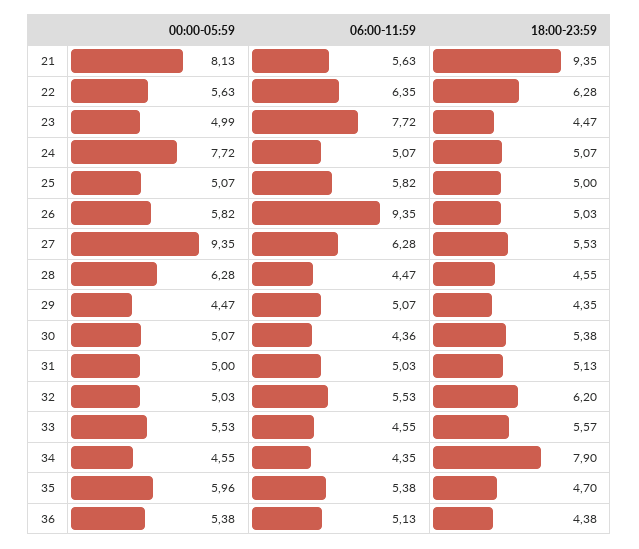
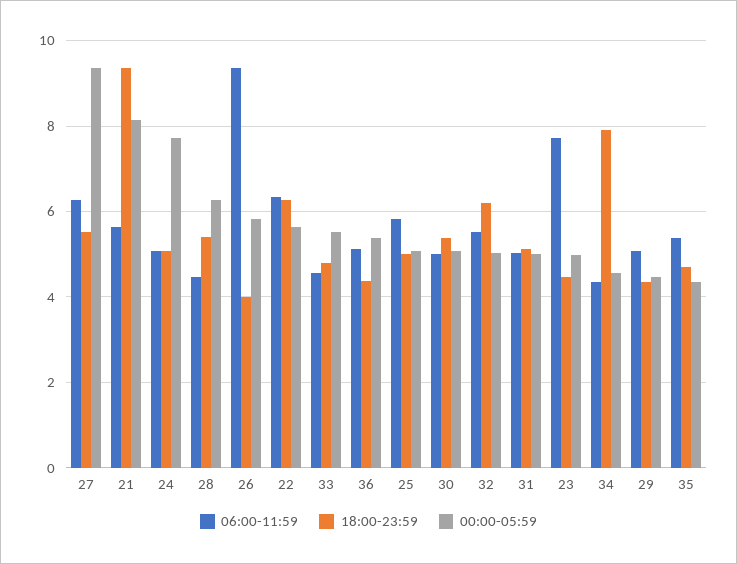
  {
    "00:00-05:59": {
      "21": 8.13,
      "22": 5.63,
      "23": 4.99,
      "24": 7.72,
      "25": 5.07,
      "26": 5.82,
      "27": 9.35,
      "28": 6.28,
      "29": 4.47,
      "30": 5.07,
      "31": 5,
      "32": 5.03,
      "33": 5.53,
      "34": 4.55,
-     "35": 5.96,
+     "35": 4.4,
      "36": 5.38
    },
    "06:00-11:59": {
      "21": 5.63,
      "22": 6.35,
      "23": 7.72,
      "24": 5.07,
      "25": 5.82,
      "26": 9.35,
      "27": 6.28,
      "28": 4.47,
      "29": 5.07,
-     "30": 4.36,
+     "30": 5,
      "31": 5.03,
      "32": 5.53,
      "33": 4.55,
      "34": 4.35,
      "35": 5.38,
      "36": 5.13
    },
    "18:00-23:59": {
      "21": 9.35,
      "22": 6.28,
      "23": 4.47,
      "24": 5.07,
      "25": 5,
-     "26": 5.03,
+     "26": 4,
      "27": 5.53,
-     "28": 4.55,
+     "28": 5.4,
      "29": 4.35,
      "30": 5.38,
      "31": 5.13,
      "32": 6.2,
-     "33": 5.57,
+     "33": 4.8,
      "34": 7.9,
      "35": 4.7,
      "36": 4.38
    }
  }

